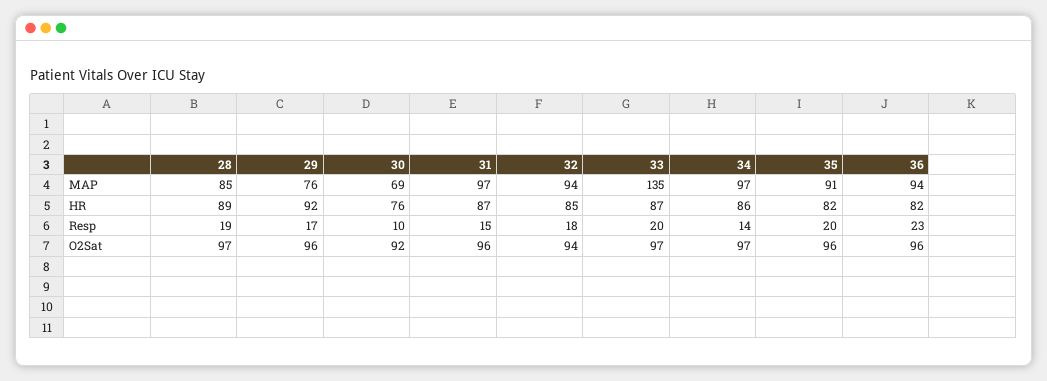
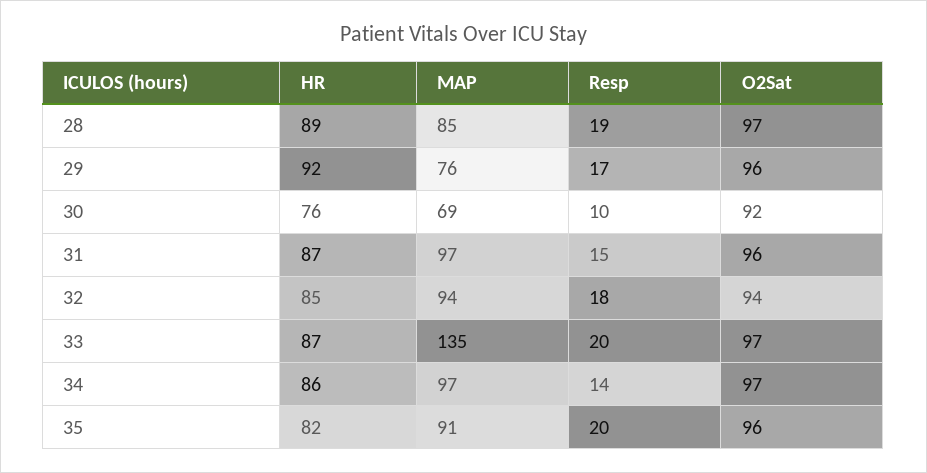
  {
    "28": {
      "MAP": 85,
      "HR": 89,
      "Resp": 19,
      "O2Sat": 97
    },
    "29": {
      "MAP": 76,
      "HR": 92,
      "Resp": 17,
      "O2Sat": 96
    },
    "30": {
      "MAP": 69,
      "HR": 76,
      "Resp": 10,
      "O2Sat": 92
    },
    "31": {
      "MAP": 97,
      "HR": 87,
      "Resp": 15,
      "O2Sat": 96
    },
    "32": {
      "MAP": 94,
      "HR": 85,
      "Resp": 18,
      "O2Sat": 94
    },
    "33": {
      "MAP": 135,
      "HR": 87,
      "Resp": 20,
      "O2Sat": 97
    },
    "34": {
      "MAP": 97,
      "HR": 86,
      "Resp": 14,
      "O2Sat": 97
    },
    "35": {
      "MAP": 91,
      "HR": 82,
      "Resp": 20,
      "O2Sat": 96
-   },
+   }
-   "36": {
-     "MAP": 94,
-     "HR": 82,
-     "Resp": 23,
-     "O2Sat": 96
-   }
  }

